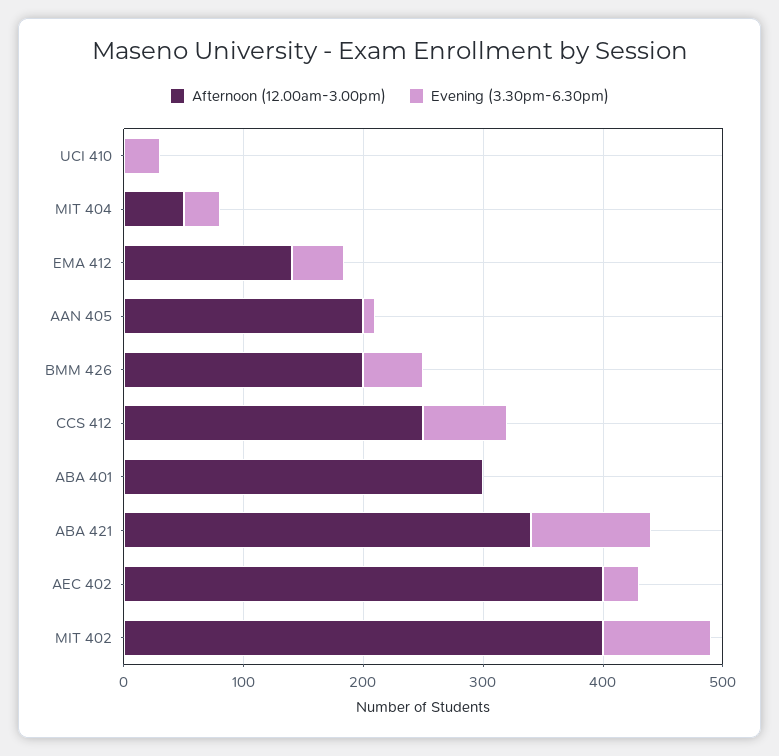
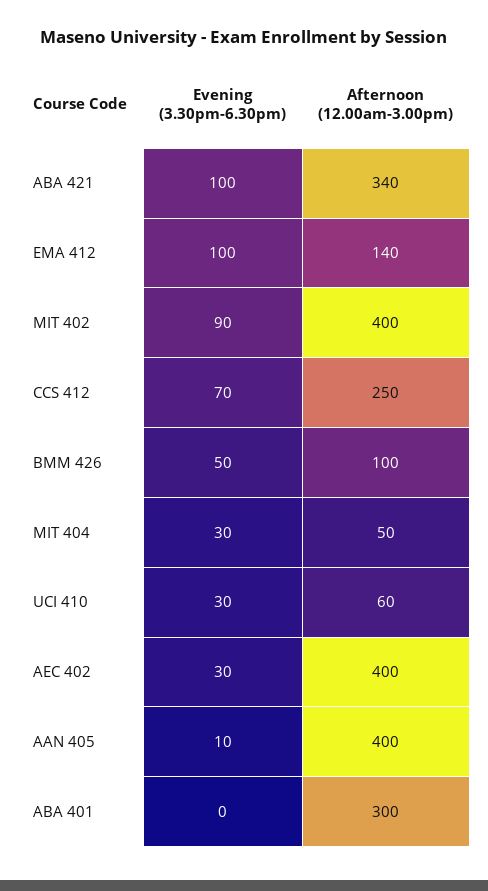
  {
    "Afternoon (12.00am-3.00pm)": {
-     "UCI 410": 0,
+     "UCI 410": 60,
      "MIT 404": 50,
      "EMA 412": 140,
-     "AAN 405": 200,
+     "AAN 405": 400,
-     "BMM 426": 200,
+     "BMM 426": 100,
      "CCS 412": 250,
      "ABA 401": 300,
      "ABA 421": 340,
      "AEC 402": 400,
      "MIT 402": 400
    },
    "Evening (3.30pm-6.30pm)": {
      "UCI 410": 30,
      "MIT 404": 30,
-     "EMA 412": 40,
+     "EMA 412": 100,
      "AAN 405": 10,
      "BMM 426": 50,
      "CCS 412": 70,
      "ABA 401": 0,
      "ABA 421": 100,
      "AEC 402": 30,
      "MIT 402": 90
    }
  }

